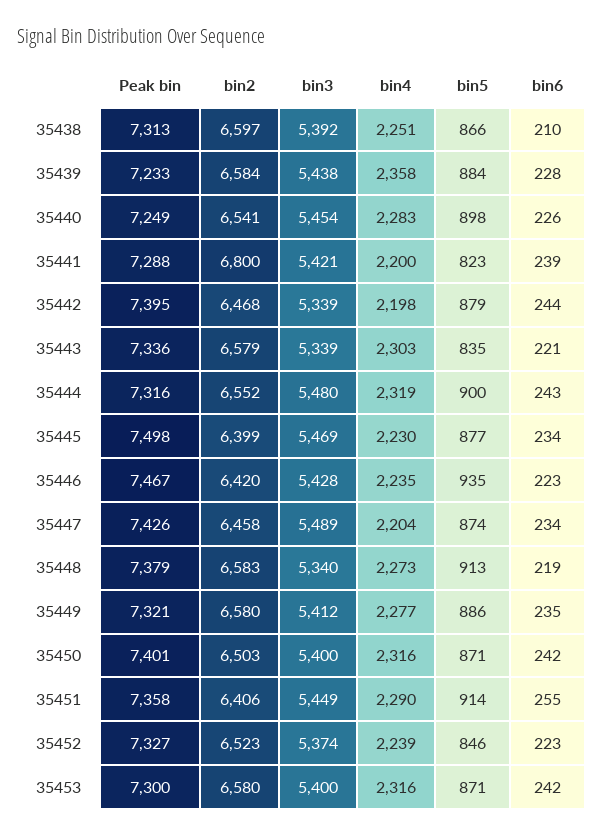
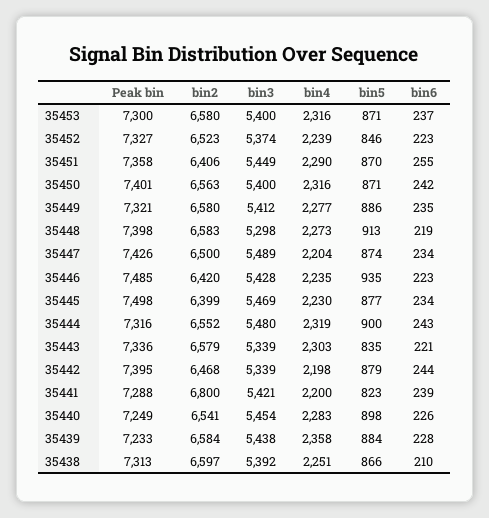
  {
    "Peak bin": {
      "35438": 7313,
      "35439": 7233,
      "35440": 7249,
      "35441": 7288,
      "35442": 7395,
      "35443": 7336,
      "35444": 7316,
      "35445": 7498,
-     "35446": 7467,
+     "35446": 7485,
      "35447": 7426,
-     "35448": 7379,
+     "35448": 7398,
      "35449": 7321,
      "35450": 7401,
      "35451": 7358,
      "35452": 7327,
      "35453": 7300
    },
    "bin2": {
      "35438": 6597,
      "35439": 6584,
      "35440": 6541,
      "35441": 6800,
      "35442": 6468,
      "35443": 6579,
      "35444": 6552,
      "35445": 6399,
      "35446": 6420,
-     "35447": 6458,
+     "35447": 6500,
      "35448": 6583,
      "35449": 6580,
-     "35450": 6503,
+     "35450": 6563,
      "35451": 6406,
      "35452": 6523,
      "35453": 6580
    },
    "bin3": {
      "35438": 5392,
      "35439": 5438,
      "35440": 5454,
      "35441": 5421,
      "35442": 5339,
      "35443": 5339,
      "35444": 5480,
      "35445": 5469,
      "35446": 5428,
      "35447": 5489,
-     "35448": 5340,
+     "35448": 5298,
      "35449": 5412,
      "35450": 5400,
      "35451": 5449,
      "35452": 5374,
      "35453": 5400
    },
    "bin4": {
      "35438": 2251,
      "35439": 2358,
      "35440": 2283,
      "35441": 2200,
      "35442": 2198,
      "35443": 2303,
      "35444": 2319,
      "35445": 2230,
      "35446": 2235,
      "35447": 2204,
      "35448": 2273,
      "35449": 2277,
      "35450": 2316,
      "35451": 2290,
      "35452": 2239,
      "35453": 2316
    },
    "bin5": {
      "35438": 866,
      "35439": 884,
      "35440": 898,
      "35441": 823,
      "35442": 879,
      "35443": 835,
      "35444": 900,
      "35445": 877,
      "35446": 935,
      "35447": 874,
      "35448": 913,
      "35449": 886,
      "35450": 871,
-     "35451": 914,
+     "35451": 870,
      "35452": 846,
      "35453": 871
    },
    "bin6": {
      "35438": 210,
      "35439": 228,
      "35440": 226,
      "35441": 239,
      "35442": 244,
      "35443": 221,
      "35444": 243,
      "35445": 234,
      "35446": 223,
      "35447": 234,
      "35448": 219,
      "35449": 235,
      "35450": 242,
      "35451": 255,
      "35452": 223,
-     "35453": 242
+     "35453": 237
    }
  }

